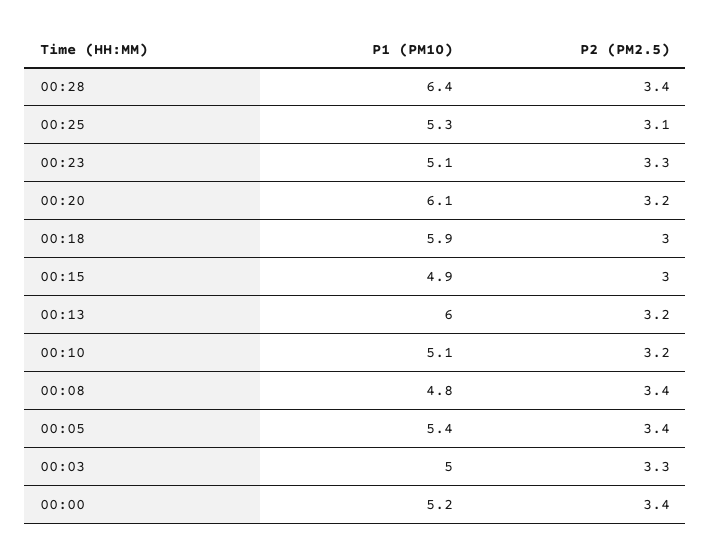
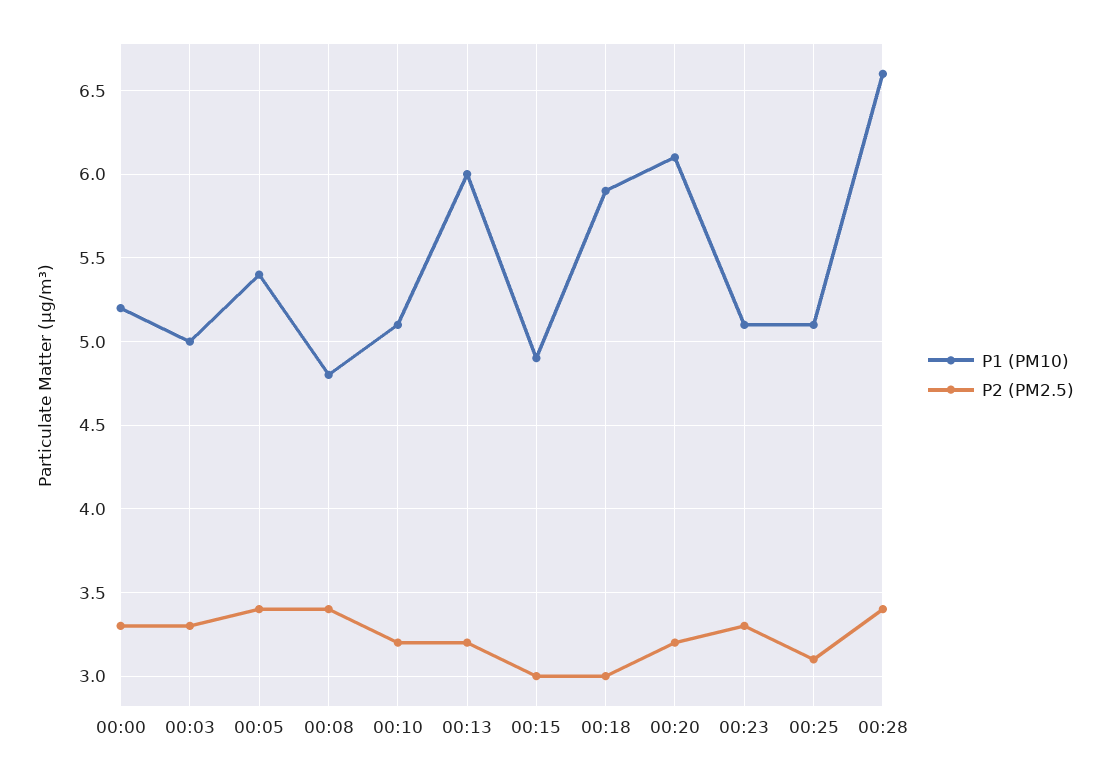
  {
    "P1 (PM10)": {
-     "00:28": 6.4,
+     "00:28": 6.6,
-     "00:25": 5.3,
+     "00:25": 5.1,
      "00:23": 5.1,
      "00:20": 6.1,
      "00:18": 5.9,
      "00:15": 4.9,
      "00:13": 6,
      "00:10": 5.1,
      "00:08": 4.8,
      "00:05": 5.4,
      "00:03": 5,
      "00:00": 5.2
    },
    "P2 (PM2.5)": {
      "00:28": 3.4,
      "00:25": 3.1,
      "00:23": 3.3,
      "00:20": 3.2,
      "00:18": 3,
      "00:15": 3,
      "00:13": 3.2,
      "00:10": 3.2,
      "00:08": 3.4,
      "00:05": 3.4,
      "00:03": 3.3,
-     "00:00": 3.4
+     "00:00": 3.3
    }
  }

